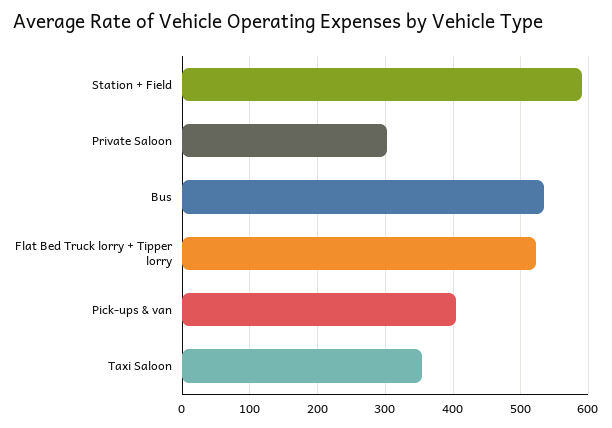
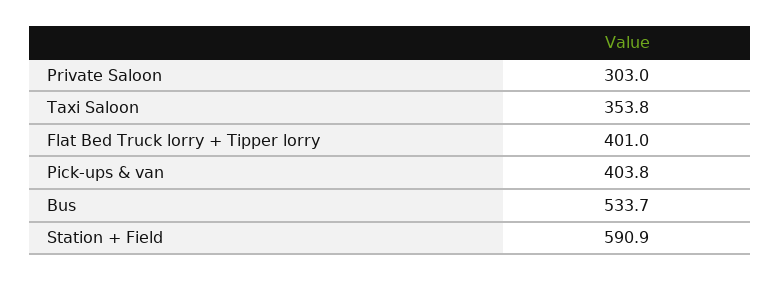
  {
    "Station + Field": 590.9,
    "Private Saloon": 303,
    "Bus": 533.7,
-   "Flat Bed Truck lorry + Tipper lorry": 520,
+   "Flat Bed Truck lorry + Tipper lorry": 401,
    "Pick-ups & van": 403.8,
    "Taxi Saloon": 353.8
  }

